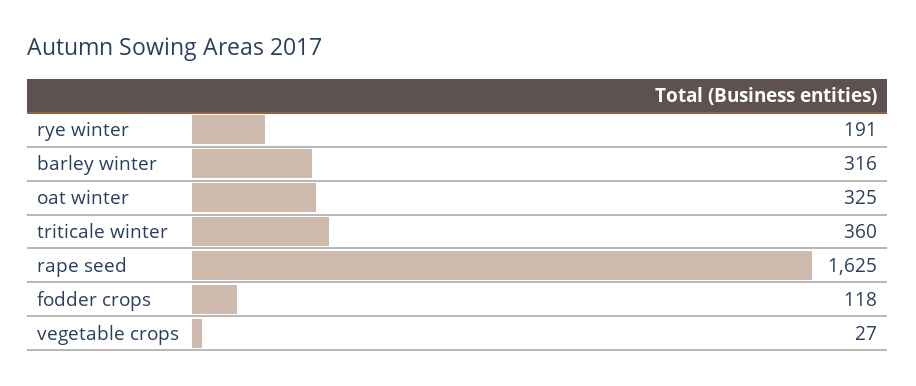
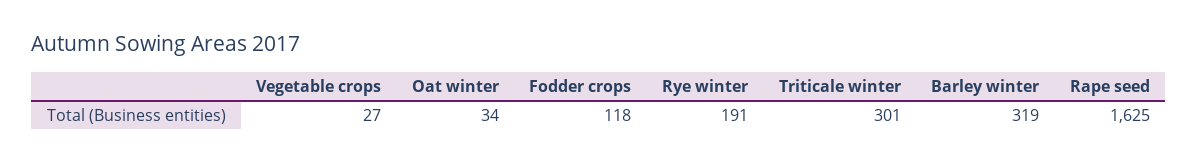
  {
    "rye winter": 191,
-   "barley winter": 316,
+   "barley winter": 319,
-   "oat winter": 325,
+   "oat winter": 34,
-   "triticale winter": 360,
+   "triticale winter": 301,
    "rape seed": 1625,
    "fodder crops": 118,
    "vegetable crops": 27
  }

